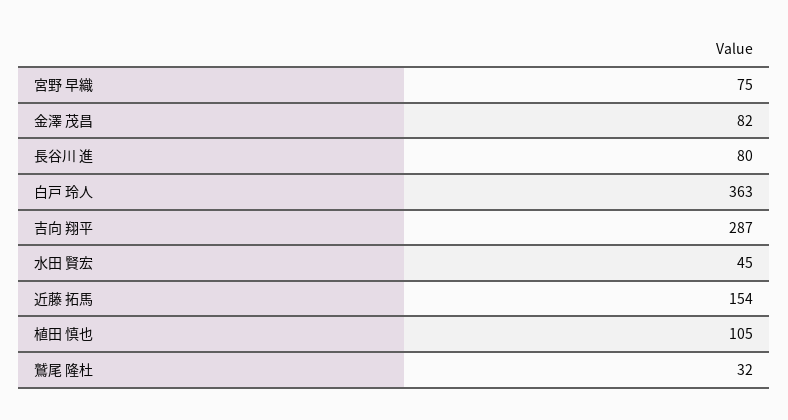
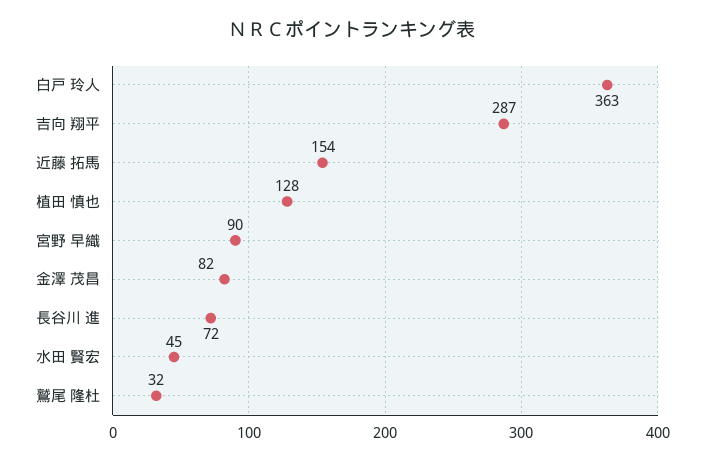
  {
-   "宮野 早織": 75,
+   "宮野 早織": 90,
    "金澤 茂昌": 82,
-   "長谷川 進": 80,
+   "長谷川 進": 72,
    "白戸 玲人": 363,
    "吉向 翔平": 287,
    "水田 賢宏": 45,
    "近藤 拓馬": 154,
-   "植田 慎也": 105,
+   "植田 慎也": 128,
    "鷲尾 隆杜": 32
  }

